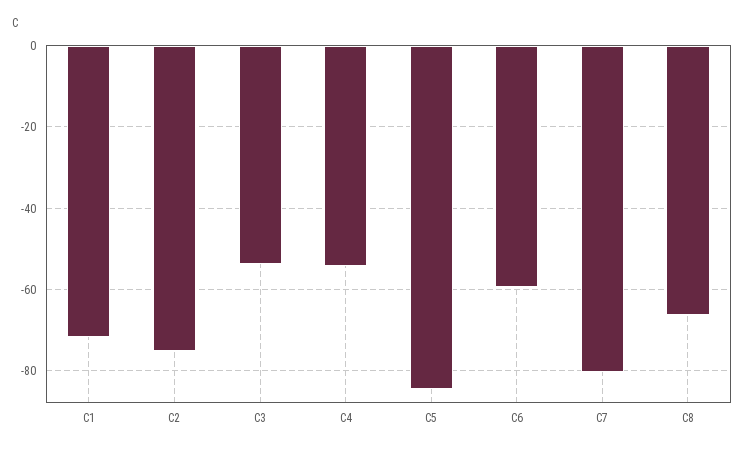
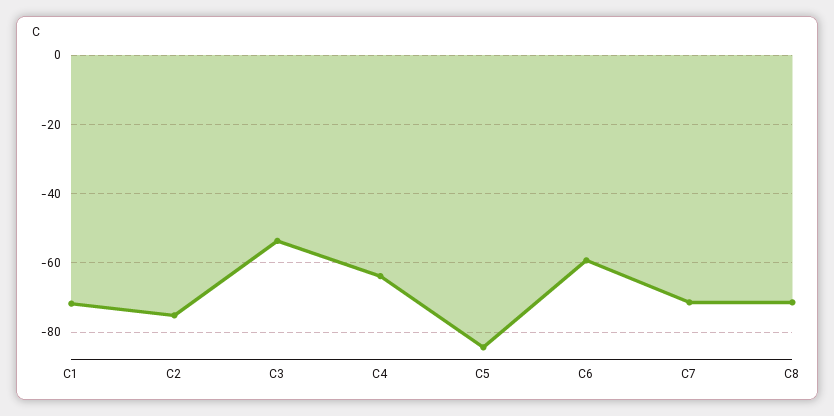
  {
    "C1": -72,
    "C2": -76,
    "C3": -54,
-   "C4": -54,
+   "C4": -64,
    "C5": -84,
    "C6": -60,
-   "C7": -80,
+   "C7": -72,
-   "C8": -66
+   "C8": -72
  }

